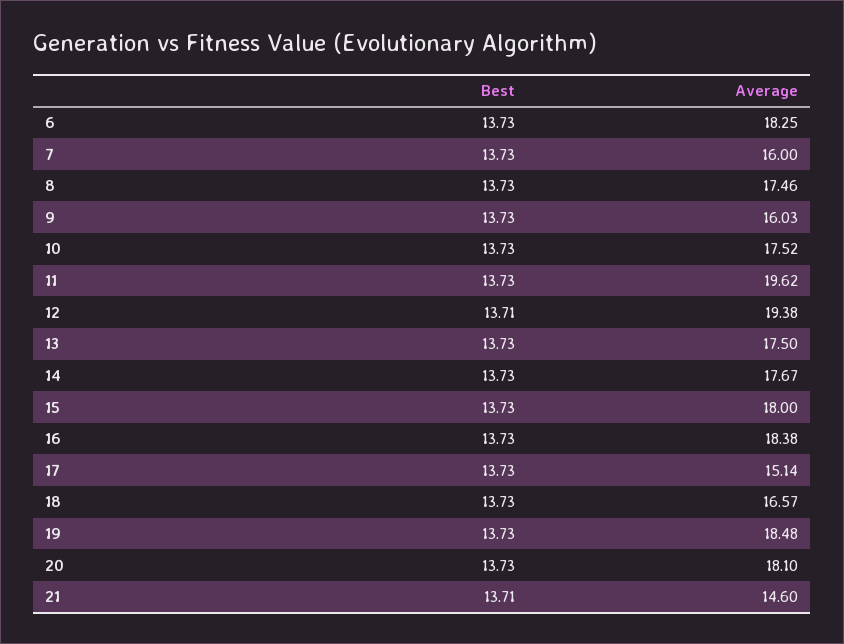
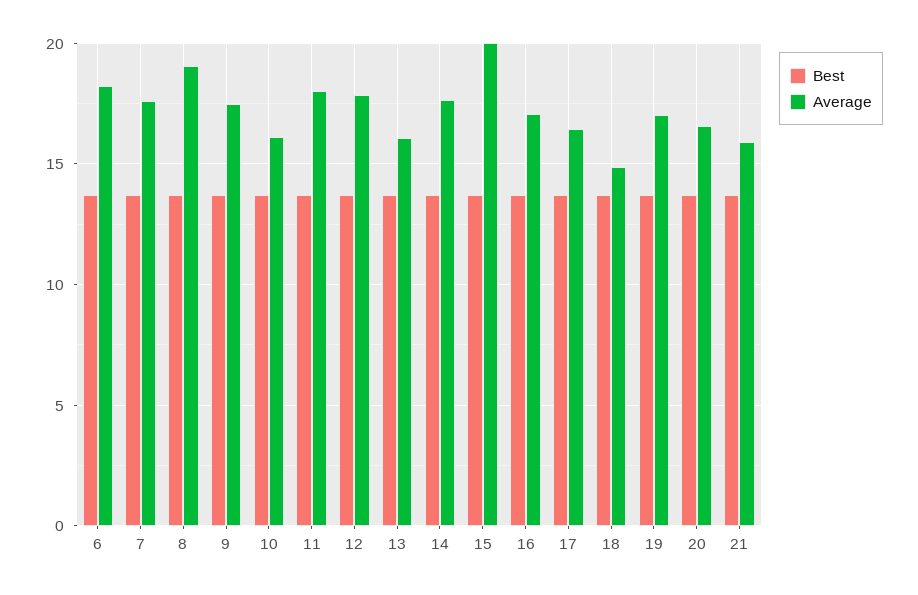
  {
    "Best": {
      "6": 13.73,
      "7": 13.73,
      "8": 13.73,
      "9": 13.73,
      "10": 13.73,
      "11": 13.73,
      "12": 13.71,
      "13": 13.73,
      "14": 13.73,
      "15": 13.73,
      "16": 13.73,
      "17": 13.73,
      "18": 13.73,
      "19": 13.73,
      "20": 13.73,
      "21": 13.71
    },
    "Average": {
      "6": 18.25,
-     "7": 16,
+     "7": 17.5,
-     "8": 17.46,
+     "8": 19,
-     "9": 16.03,
+     "9": 17.5,
-     "10": 17.52,
+     "10": 16,
-     "11": 19.62,
+     "11": 18,
-     "12": 19.38,
+     "12": 18,
-     "13": 17.5,
+     "13": 16,
      "14": 17.67,
-     "15": 18,
+     "15": 20,
-     "16": 18.38,
+     "16": 17,
-     "17": 15.14,
+     "17": 16.5,
-     "18": 16.57,
+     "18": 15,
-     "19": 18.48,
+     "19": 17,
-     "20": 18.1,
+     "20": 16.5,
-     "21": 14.6
+     "21": 16
    }
  }

